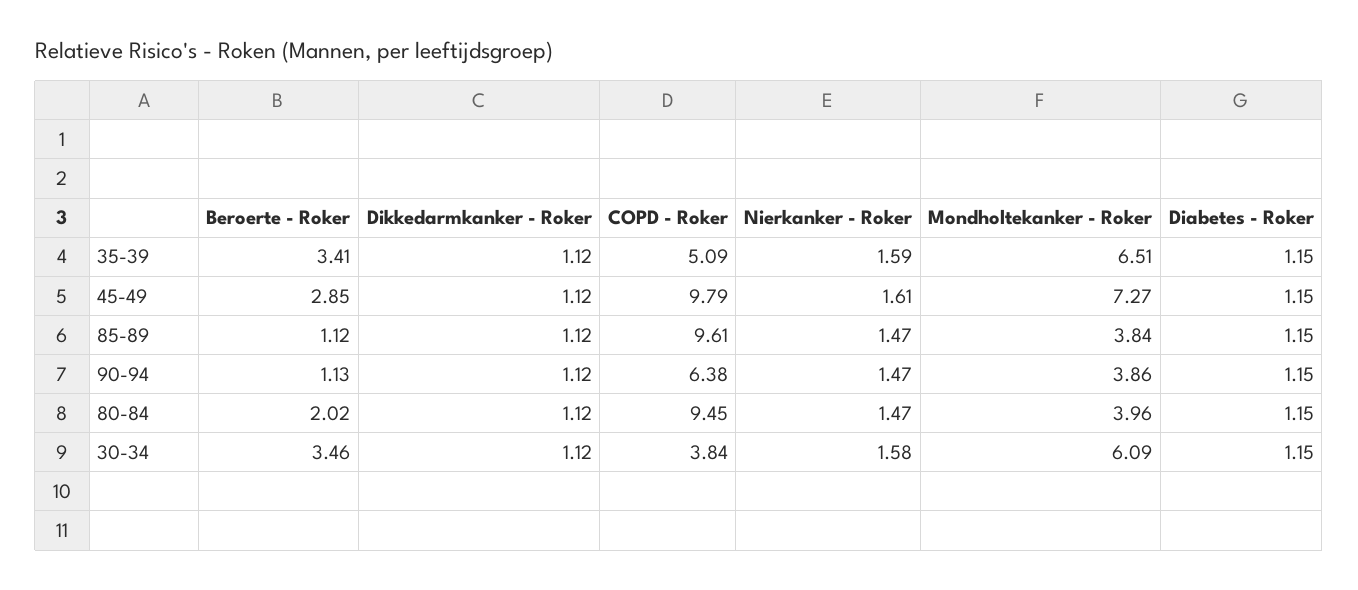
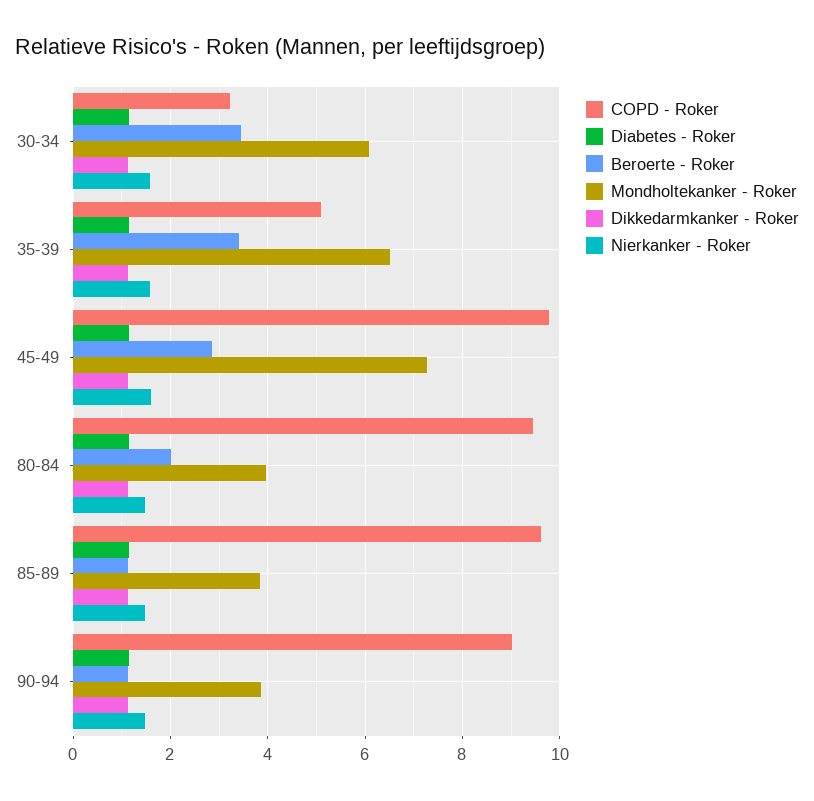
  {
    "Beroerte - Roker": {
      "35-39": 3.41,
      "45-49": 2.85,
      "85-89": 1.12,
      "90-94": 1.13,
      "80-84": 2.02,
      "30-34": 3.46
    },
    "Dikkedarmkanker - Roker": {
      "35-39": 1.12,
      "45-49": 1.12,
      "85-89": 1.12,
      "90-94": 1.12,
      "80-84": 1.12,
      "30-34": 1.12
    },
    "COPD - Roker": {
      "35-39": 5.09,
      "45-49": 9.79,
      "85-89": 9.61,
-     "90-94": 6.38,
+     "90-94": 9,
      "80-84": 9.45,
-     "30-34": 3.84
+     "30-34": 3.2
    },
    "Nierkanker - Roker": {
      "35-39": 1.59,
      "45-49": 1.61,
      "85-89": 1.47,
      "90-94": 1.47,
      "80-84": 1.47,
      "30-34": 1.58
    },
    "Mondholtekanker - Roker": {
      "35-39": 6.51,
      "45-49": 7.27,
      "85-89": 3.84,
      "90-94": 3.86,
      "80-84": 3.96,
      "30-34": 6.09
    },
    "Diabetes - Roker": {
      "35-39": 1.15,
      "45-49": 1.15,
      "85-89": 1.15,
      "90-94": 1.15,
      "80-84": 1.15,
      "30-34": 1.15
    }
  }

